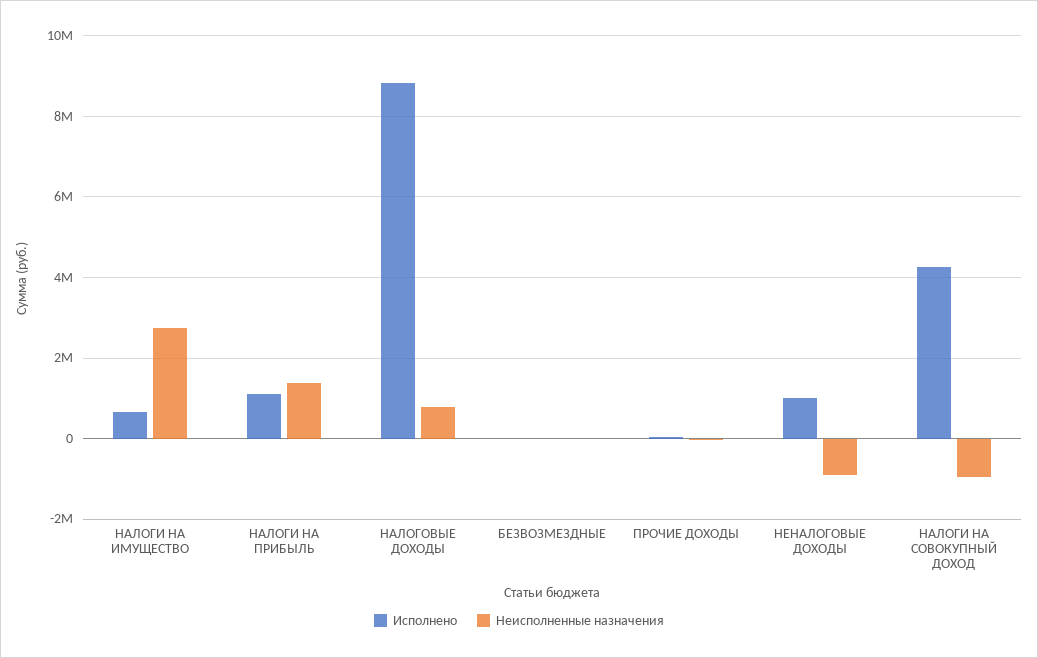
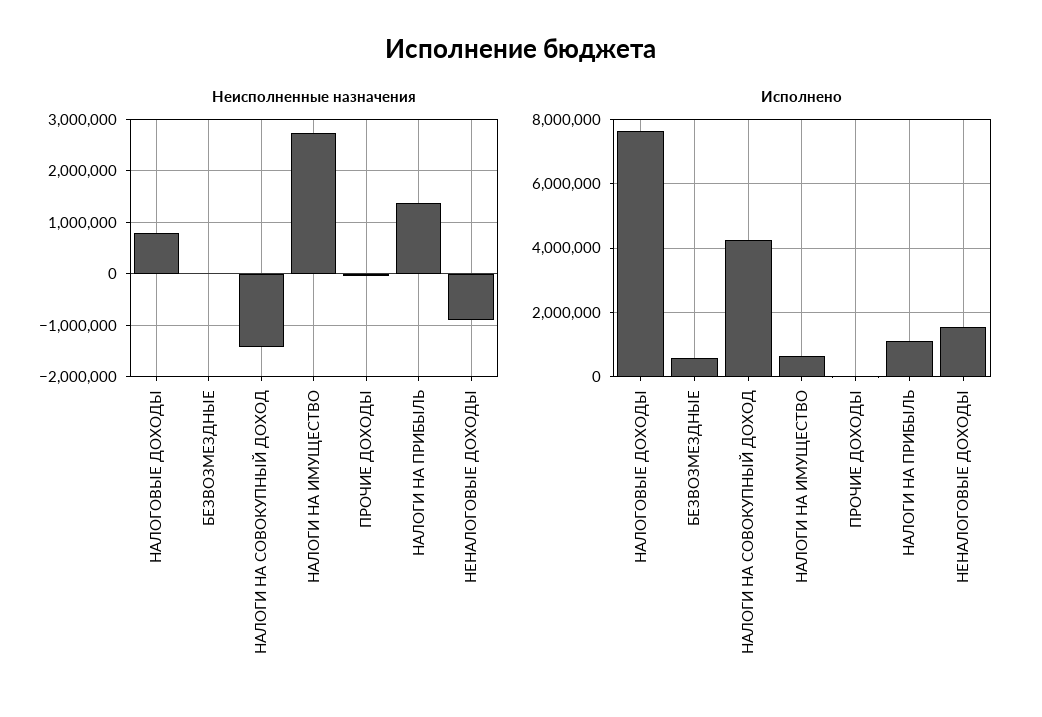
  {
    "Исполнено": {
      "НАЛОГИ НА ИМУЩЕСТВО": 600000,
      "НАЛОГИ НА ПРИБЫЛЬ": 1200000,
-     "НАЛОГОВЫЕ ДОХОДЫ": 8800000,
+     "НАЛОГОВЫЕ ДОХОДЫ": 7600000,
-     "БЕЗВОЗМЕЗДНЫЕ": 0,
+     "БЕЗВОЗМЕЗДНЫЕ": 600000,
      "ПРОЧИЕ ДОХОДЫ": 0,
-     "НЕНАЛОГОВЫЕ ДОХОДЫ": 1000000,
+     "НЕНАЛОГОВЫЕ ДОХОДЫ": 1600000,
      "НАЛОГИ НА СОВОКУПНЫЙ ДОХОД": 4200000
    },
    "Неисполненные назначения": {
      "НАЛОГИ НА ИМУЩЕСТВО": 2800000,
      "НАЛОГИ НА ПРИБЫЛЬ": 1400000,
      "НАЛОГОВЫЕ ДОХОДЫ": 800000,
      "БЕЗВОЗМЕЗДНЫЕ": 0,
      "ПРОЧИЕ ДОХОДЫ": 0,
      "НЕНАЛОГОВЫЕ ДОХОДЫ": -800000,
-     "НАЛОГИ НА СОВОКУПНЫЙ ДОХОД": -1000000
+     "НАЛОГИ НА СОВОКУПНЫЙ ДОХОД": -1400000
    }
  }

